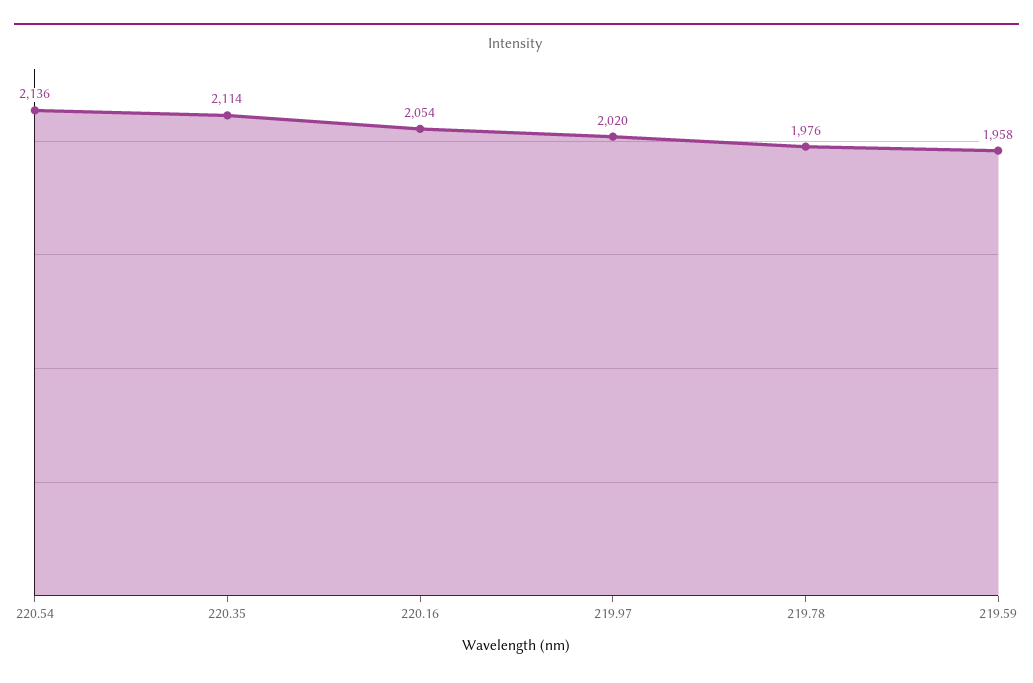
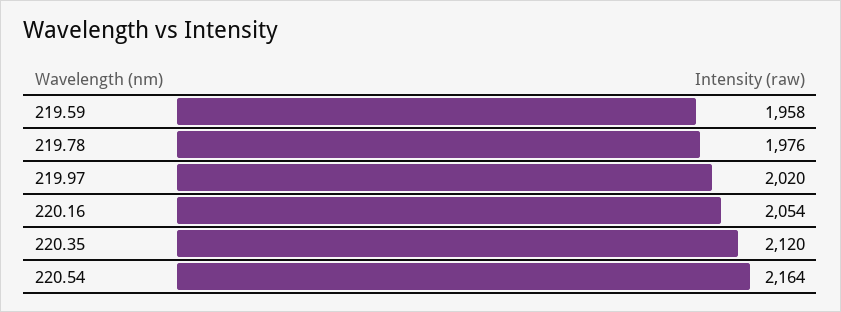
  {
-   "220.54": 2136,
+   "220.54": 2164,
-   "220.35": 2114,
+   "220.35": 2120,
    "220.16": 2054,
    "219.97": 2020,
    "219.78": 1976,
    "219.59": 1958
  }

